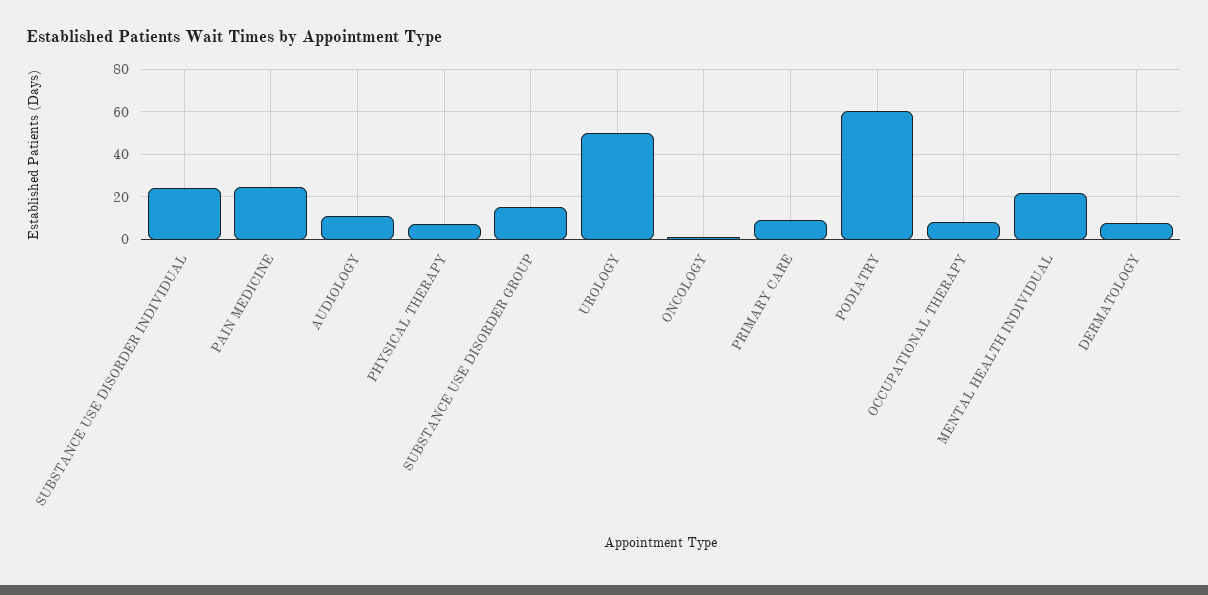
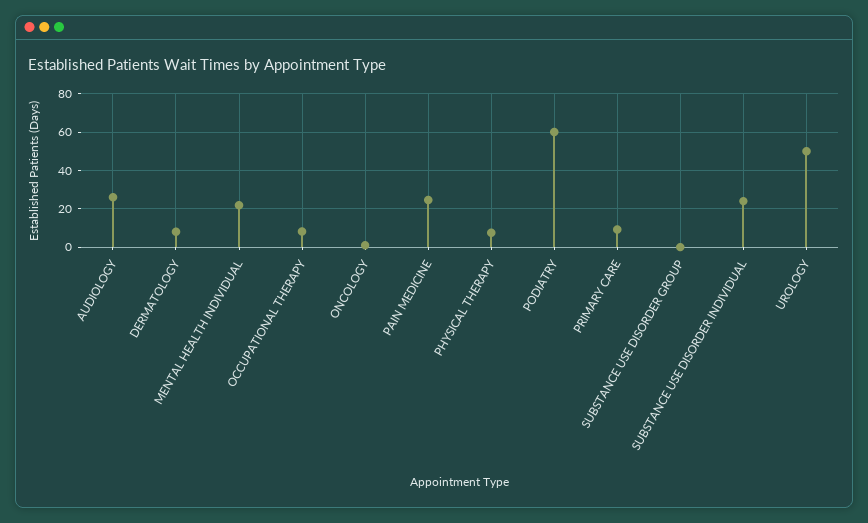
  {
    "SUBSTANCE USE DISORDER INDIVIDUAL": 25,
    "PAIN MEDICINE": 25,
-   "AUDIOLOGY": 10,
+   "AUDIOLOGY": 25,
    "PHYSICAL THERAPY": 10,
-   "SUBSTANCE USE DISORDER GROUP": 15,
+   "SUBSTANCE USE DISORDER GROUP": 0,
    "UROLOGY": 50,
    "ONCOLOGY": 0,
    "PRIMARY CARE": 10,
    "PODIATRY": 60,
    "OCCUPATIONAL THERAPY": 10,
    "MENTAL HEALTH INDIVIDUAL": 20,
    "DERMATOLOGY": 10
  }

